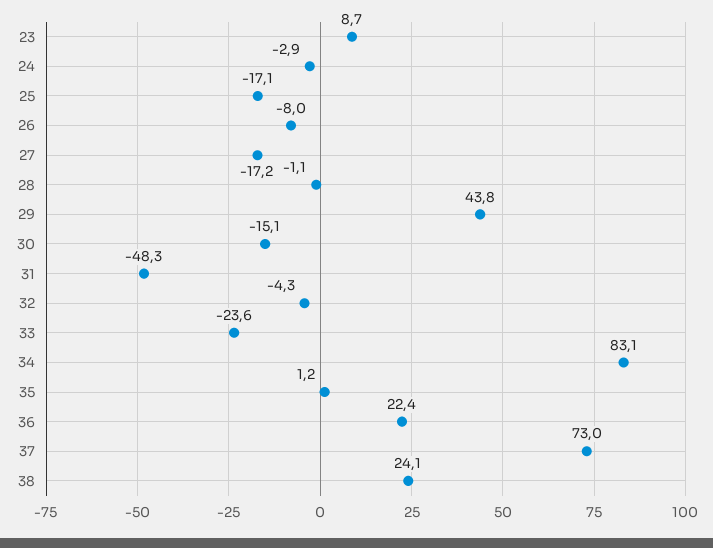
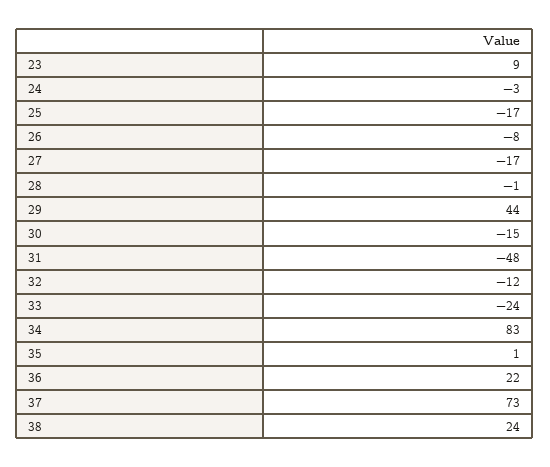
  {
    "23": 8.7,
    "24": -2.9,
    "25": -17.1,
    "26": -8,
    "27": -17.2,
    "28": -1.1,
    "29": 43.8,
    "30": -15.1,
    "31": -48.3,
-   "32": -4.3,
+   "32": -12,
    "33": -23.6,
    "34": 83.1,
    "35": 1.2,
    "36": 22.4,
    "37": 73,
    "38": 24.1
  }

